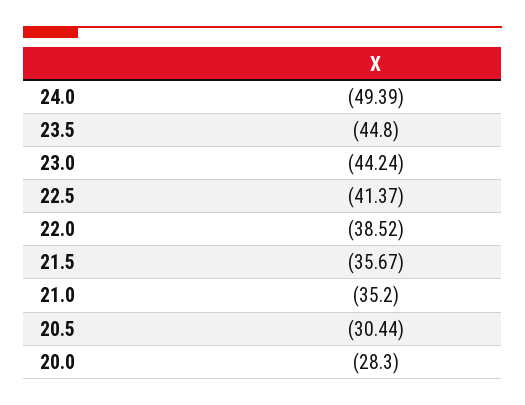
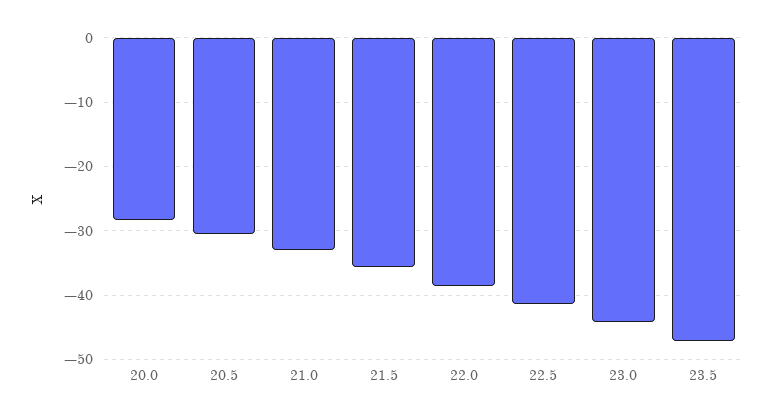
  {
-   "24.0": -49.39,
-   "23.5": -44.8,
+   "23.5": -47,
    "23.0": -44.24,
    "22.5": -41.37,
    "22.0": -38.52,
    "21.5": -35.67,
-   "21.0": -35.2,
+   "21.0": -33,
    "20.5": -30.44,
    "20.0": -28.3
  }

